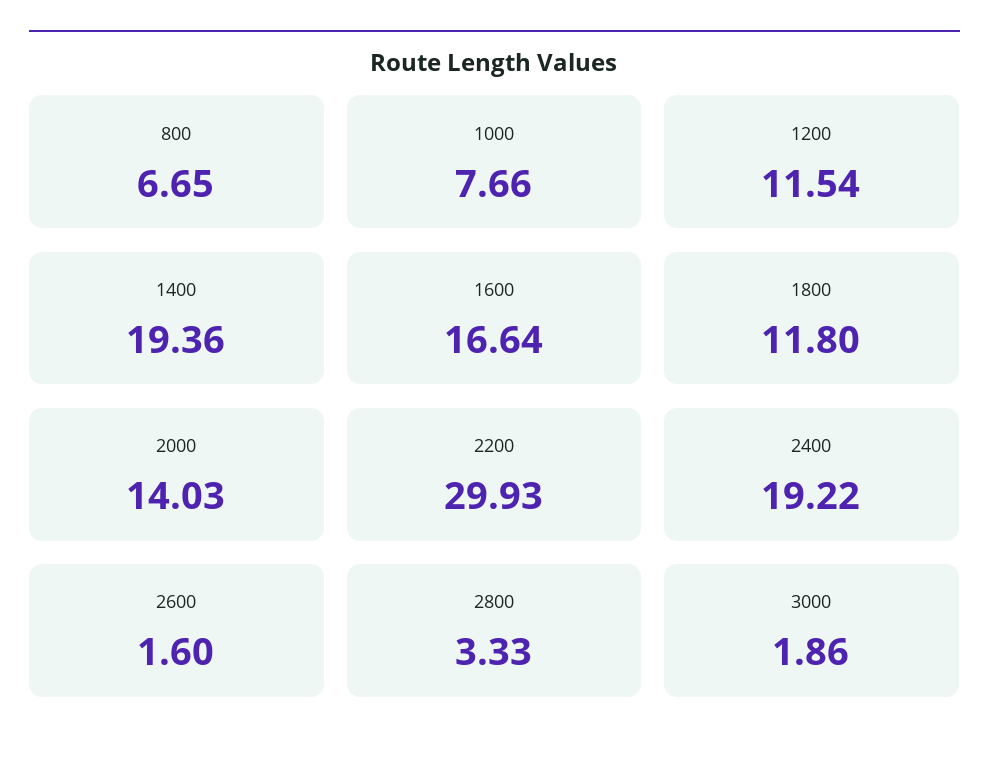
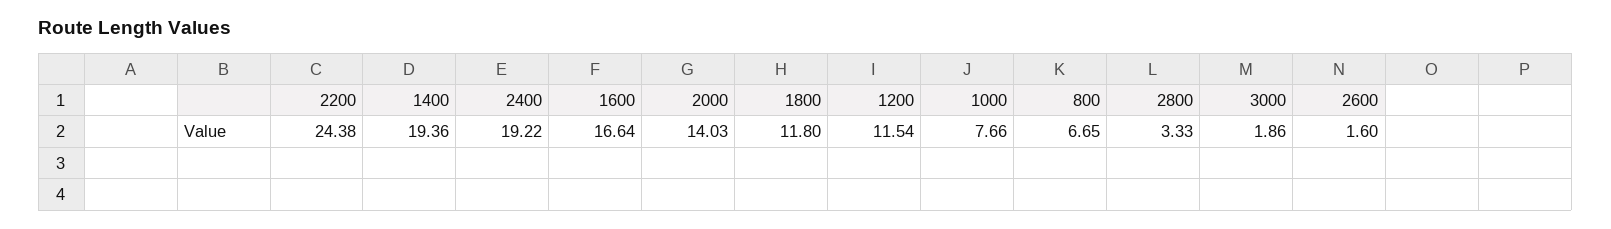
  {
    "800": 6.65,
    "1000": 7.66,
    "1200": 11.54,
    "1400": 19.36,
    "1600": 16.64,
    "1800": 11.8,
    "2000": 14.03,
-   "2200": 29.93,
+   "2200": 24.38,
    "2400": 19.22,
    "2600": 1.6,
    "2800": 3.33,
    "3000": 1.86
  }

